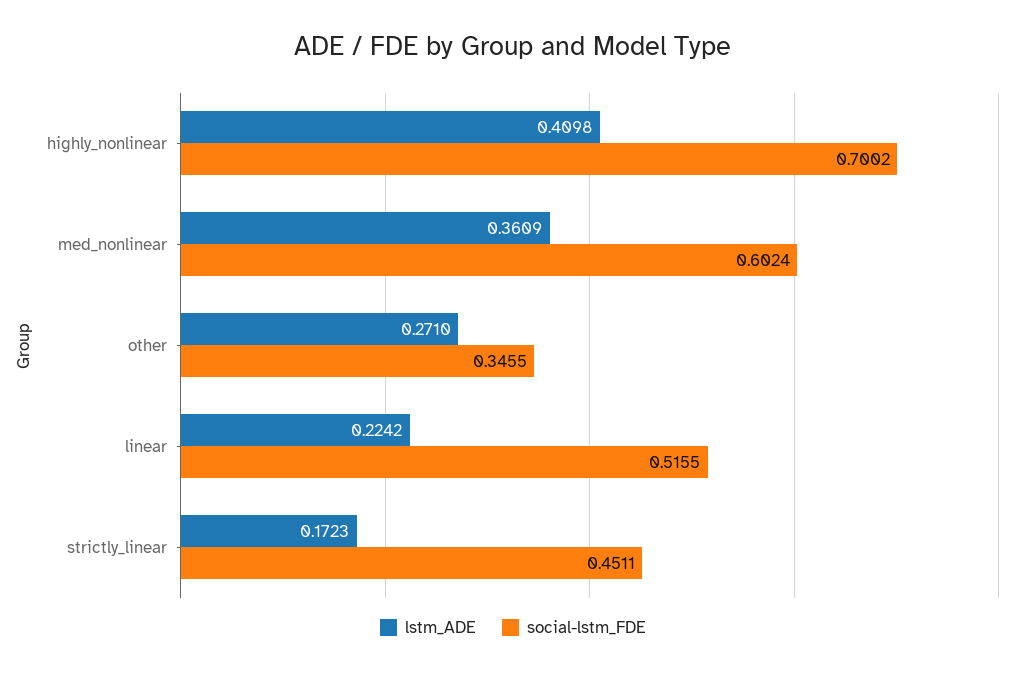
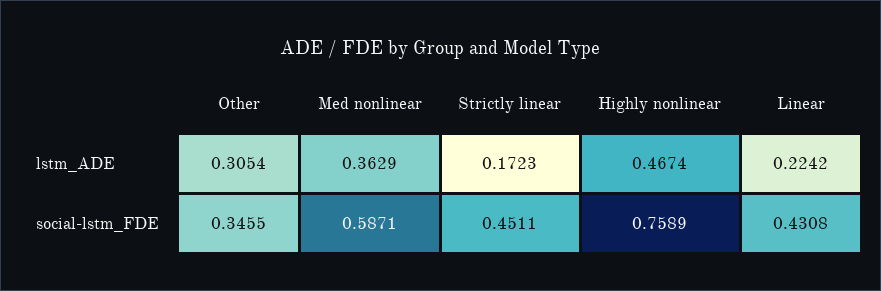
  {
    "lstm_ADE": {
-     "highly_nonlinear": 0.4098,
+     "highly_nonlinear": 0.4674,
-     "med_nonlinear": 0.3609,
+     "med_nonlinear": 0.3629,
-     "other": 0.271,
+     "other": 0.3054,
      "linear": 0.2242,
      "strictly_linear": 0.1723
    },
    "social-lstm_FDE": {
-     "highly_nonlinear": 0.7002,
+     "highly_nonlinear": 0.7589,
-     "med_nonlinear": 0.6024,
+     "med_nonlinear": 0.5871,
      "other": 0.3455,
-     "linear": 0.5155,
+     "linear": 0.4308,
      "strictly_linear": 0.4511
    }
  }

